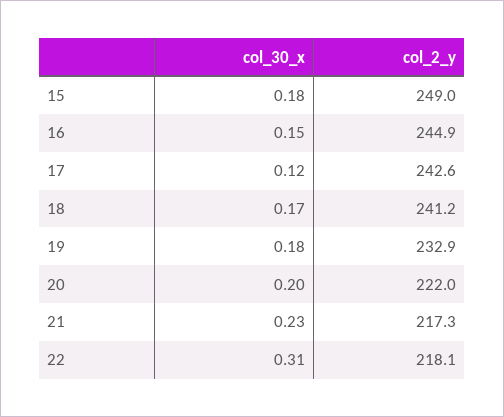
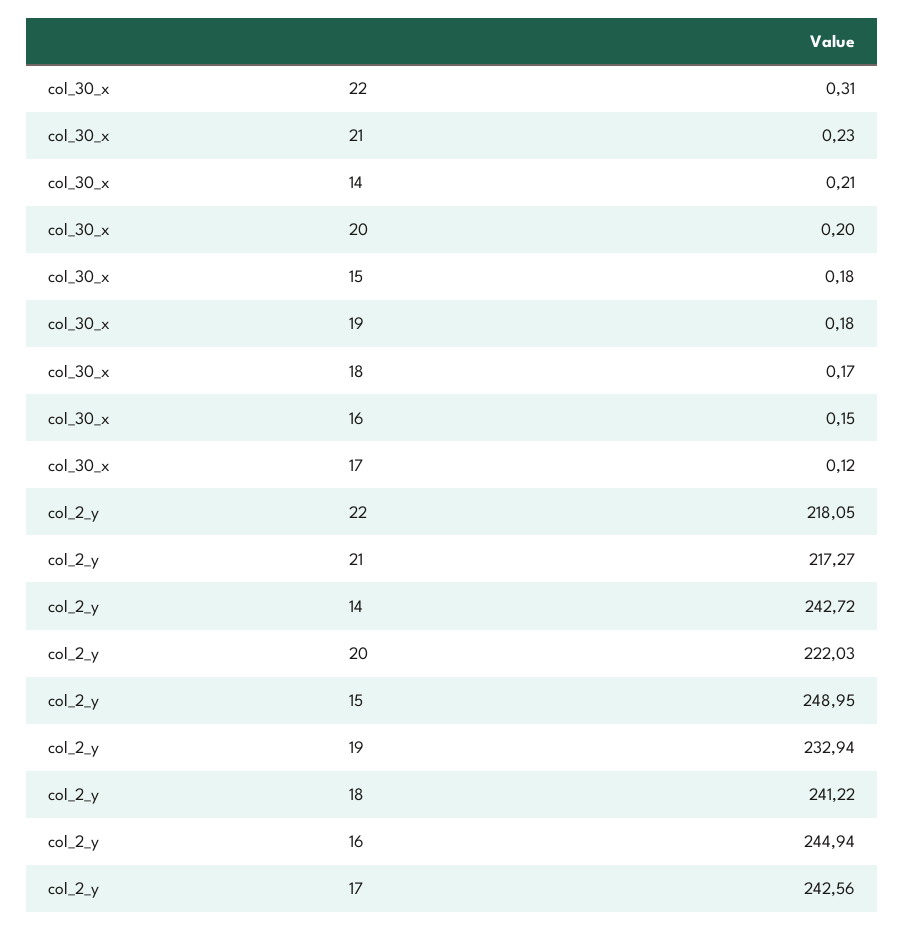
  {
    "col_30_x": {
      "15": 0.18,
      "16": 0.15,
      "17": 0.12,
      "18": 0.17,
      "19": 0.18,
      "20": 0.2,
      "21": 0.23,
-     "22": 0.31
+     "22": 0.31,
+     "14": 0.21
    },
    "col_2_y": {
      "15": 248.95,
      "16": 244.94,
      "17": 242.56,
      "18": 241.22,
      "19": 232.94,
      "20": 222.03,
      "21": 217.27,
-     "22": 218.05
+     "22": 218.05,
+     "14": 242.72
    }
  }

